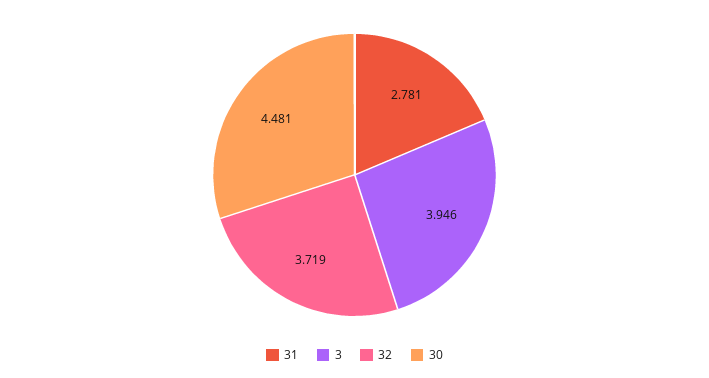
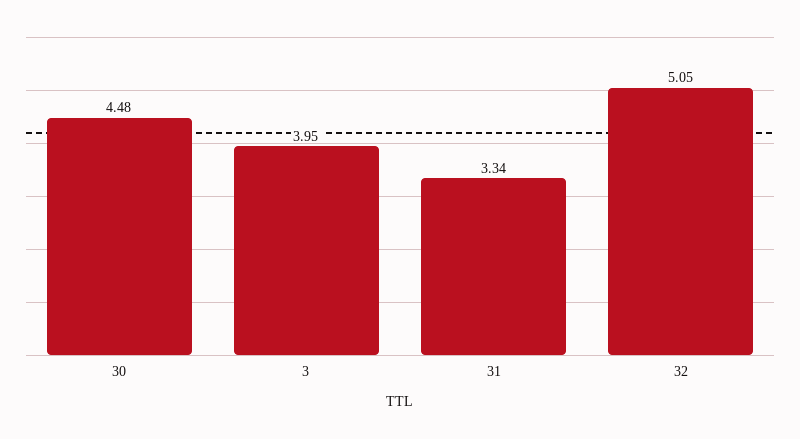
  {
-   "31": 2.781,
+   "31": 3.34,
    "3": 3.946,
-   "32": 3.719,
+   "32": 5.05,
    "30": 4.481
  }

